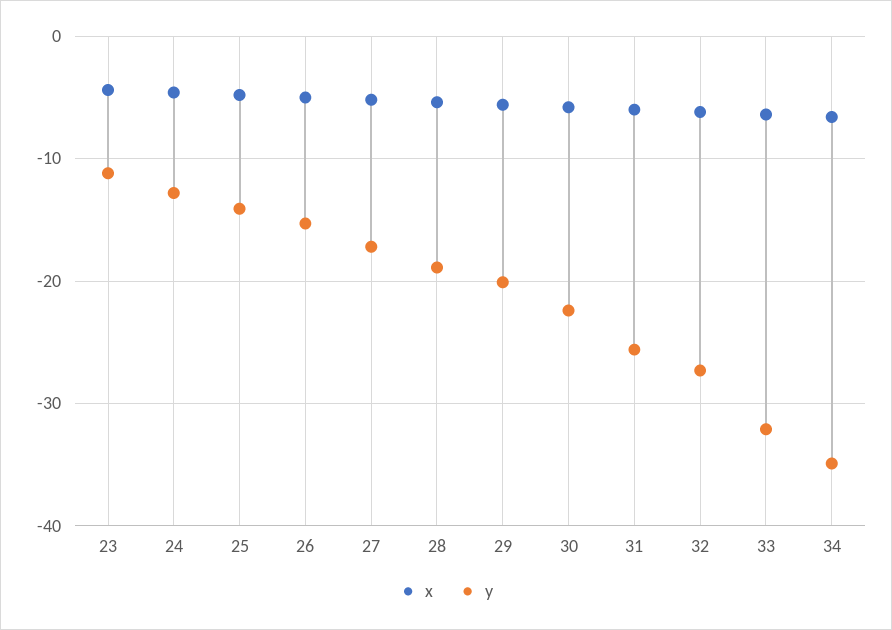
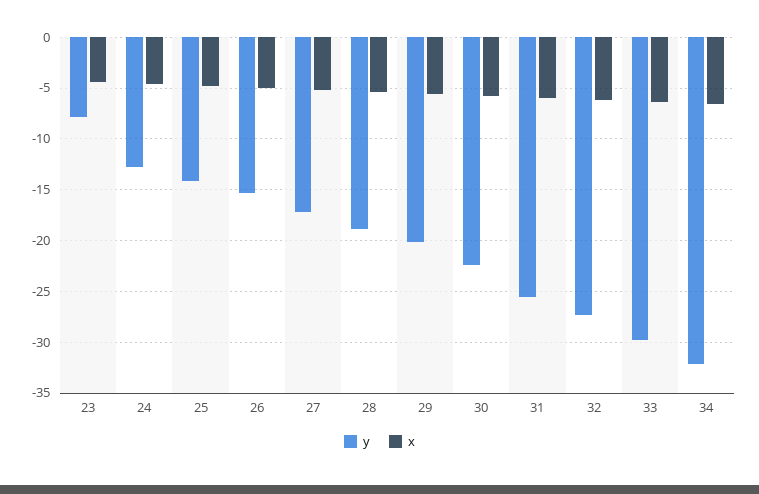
  {
    "x": {
      "23": -4,
      "24": -5,
      "25": -5,
      "26": -5,
      "27": -5,
      "28": -5,
      "29": -6,
      "30": -6,
      "31": -6,
      "32": -6,
      "33": -6,
      "34": -7
    },
    "y": {
-     "23": -11,
+     "23": -8,
      "24": -13,
      "25": -14,
      "26": -15,
      "27": -17,
      "28": -19,
      "29": -20,
      "30": -22,
      "31": -26,
      "32": -27,
-     "33": -32,
+     "33": -30,
-     "34": -35
+     "34": -32
    }
  }

